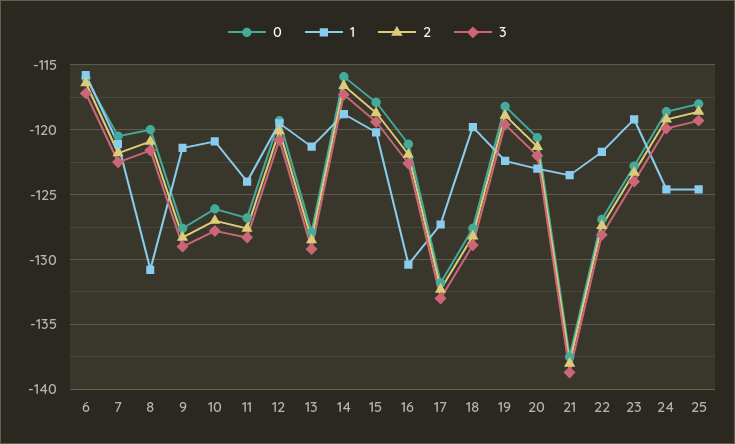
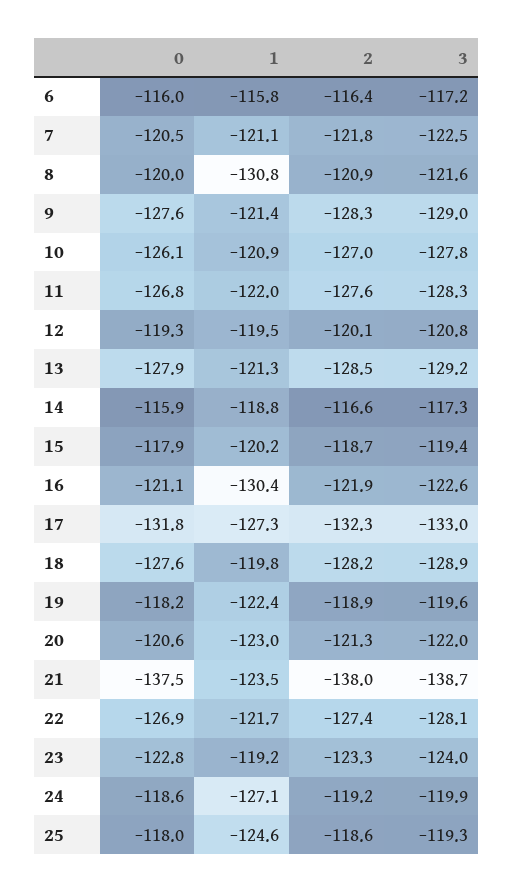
  {
    "0": {
      "6": -116,
      "7": -120.5,
      "8": -120,
      "9": -127.6,
      "10": -126.1,
      "11": -126.8,
      "12": -119.3,
      "13": -127.9,
      "14": -115.9,
      "15": -117.9,
      "16": -121.1,
      "17": -131.8,
      "18": -127.6,
      "19": -118.2,
      "20": -120.6,
      "21": -137.5,
      "22": -126.9,
      "23": -122.8,
      "24": -118.6,
      "25": -118
    },
    "1": {
      "6": -115.8,
      "7": -121.1,
      "8": -130.8,
      "9": -121.4,
      "10": -120.9,
-     "11": -124,
+     "11": -122,
      "12": -119.5,
      "13": -121.3,
      "14": -118.8,
      "15": -120.2,
      "16": -130.4,
      "17": -127.3,
      "18": -119.8,
      "19": -122.4,
      "20": -123,
      "21": -123.5,
      "22": -121.7,
      "23": -119.2,
-     "24": -124.5,
+     "24": -127.1,
      "25": -124.6
    },
    "2": {
      "6": -116.4,
      "7": -121.8,
      "8": -120.9,
      "9": -128.3,
      "10": -127,
      "11": -127.6,
      "12": -120.1,
      "13": -128.5,
      "14": -116.6,
      "15": -118.7,
      "16": -121.9,
      "17": -132.3,
      "18": -128.2,
      "19": -118.9,
      "20": -121.3,
      "21": -138,
      "22": -127.4,
      "23": -123.3,
      "24": -119.2,
      "25": -118.6
    },
    "3": {
      "6": -117.2,
      "7": -122.5,
      "8": -121.6,
      "9": -129,
      "10": -127.8,
      "11": -128.3,
      "12": -120.8,
      "13": -129.2,
      "14": -117.3,
      "15": -119.4,
      "16": -122.6,
      "17": -133,
      "18": -128.9,
      "19": -119.6,
      "20": -122,
      "21": -138.7,
      "22": -128.1,
      "23": -124,
      "24": -119.9,
      "25": -119.3
    }
  }

